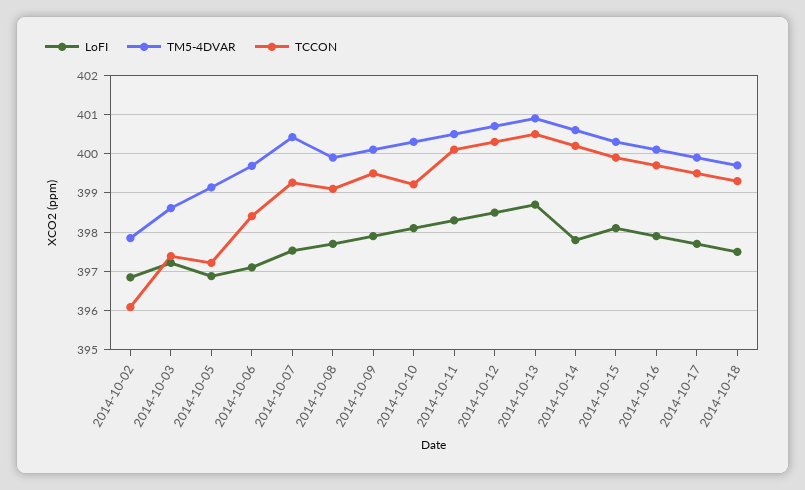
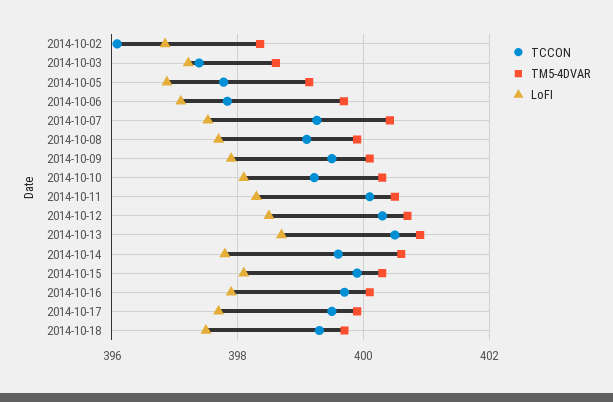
  {
    "LoFI": {
      "2014-10-02": 396.8,
      "2014-10-03": 397.2,
      "2014-10-05": 396.8,
      "2014-10-06": 397.2,
      "2014-10-07": 397.6,
      "2014-10-08": 397.8,
      "2014-10-09": 398,
      "2014-10-10": 398.2,
      "2014-10-11": 398.4,
      "2014-10-12": 398.6,
      "2014-10-13": 398.8,
      "2014-10-14": 397.8,
      "2014-10-15": 398.2,
      "2014-10-16": 398,
      "2014-10-17": 397.8,
      "2014-10-18": 397.6
    },
    "TM5-4DVAR": {
-     "2014-10-02": 397.8,
+     "2014-10-02": 398.4,
      "2014-10-03": 398.6,
      "2014-10-05": 399.2,
      "2014-10-06": 399.6,
      "2014-10-07": 400.4,
      "2014-10-08": 400,
      "2014-10-09": 400.2,
      "2014-10-10": 400.4,
      "2014-10-11": 400.6,
      "2014-10-12": 400.8,
      "2014-10-13": 401,
      "2014-10-14": 400.6,
      "2014-10-15": 400.4,
      "2014-10-16": 400.2,
      "2014-10-17": 400,
      "2014-10-18": 399.8
    },
    "TCCON": {
      "2014-10-02": 396,
      "2014-10-03": 397.4,
-     "2014-10-05": 397.2,
+     "2014-10-05": 397.8,
-     "2014-10-06": 398.4,
+     "2014-10-06": 397.8,
      "2014-10-07": 399.2,
      "2014-10-08": 399.2,
      "2014-10-09": 399.6,
      "2014-10-10": 399.2,
      "2014-10-11": 400.2,
      "2014-10-12": 400.4,
      "2014-10-13": 400.6,
-     "2014-10-14": 400.2,
+     "2014-10-14": 399.6,
      "2014-10-15": 400,
      "2014-10-16": 399.8,
      "2014-10-17": 399.6,
      "2014-10-18": 399.4
    }
  }

